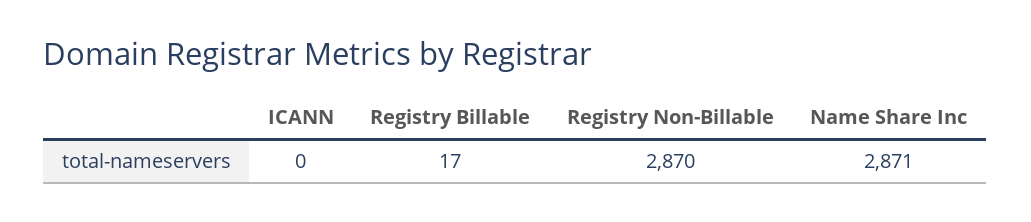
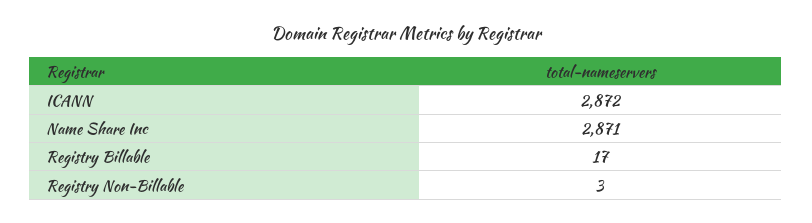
  {
-   "ICANN": 0,
+   "ICANN": 2872,
    "Registry Billable": 17,
-   "Registry Non-Billable": 2870,
+   "Registry Non-Billable": 3,
    "Name Share Inc": 2871
  }

